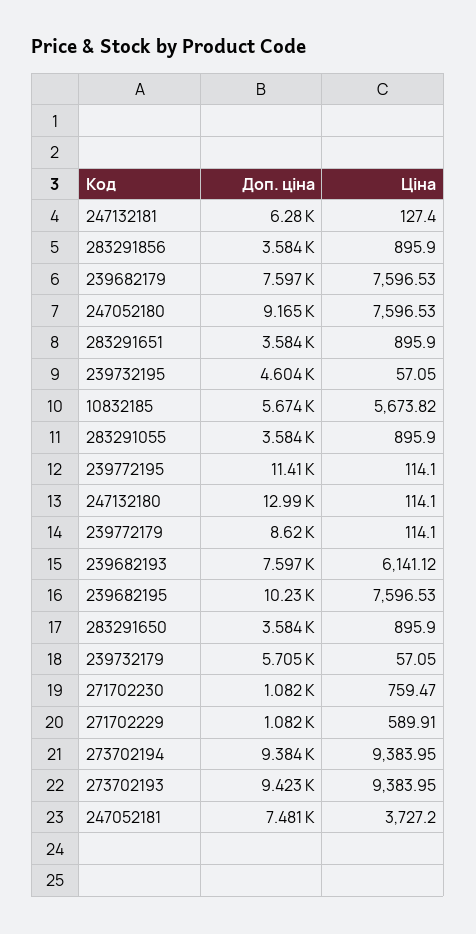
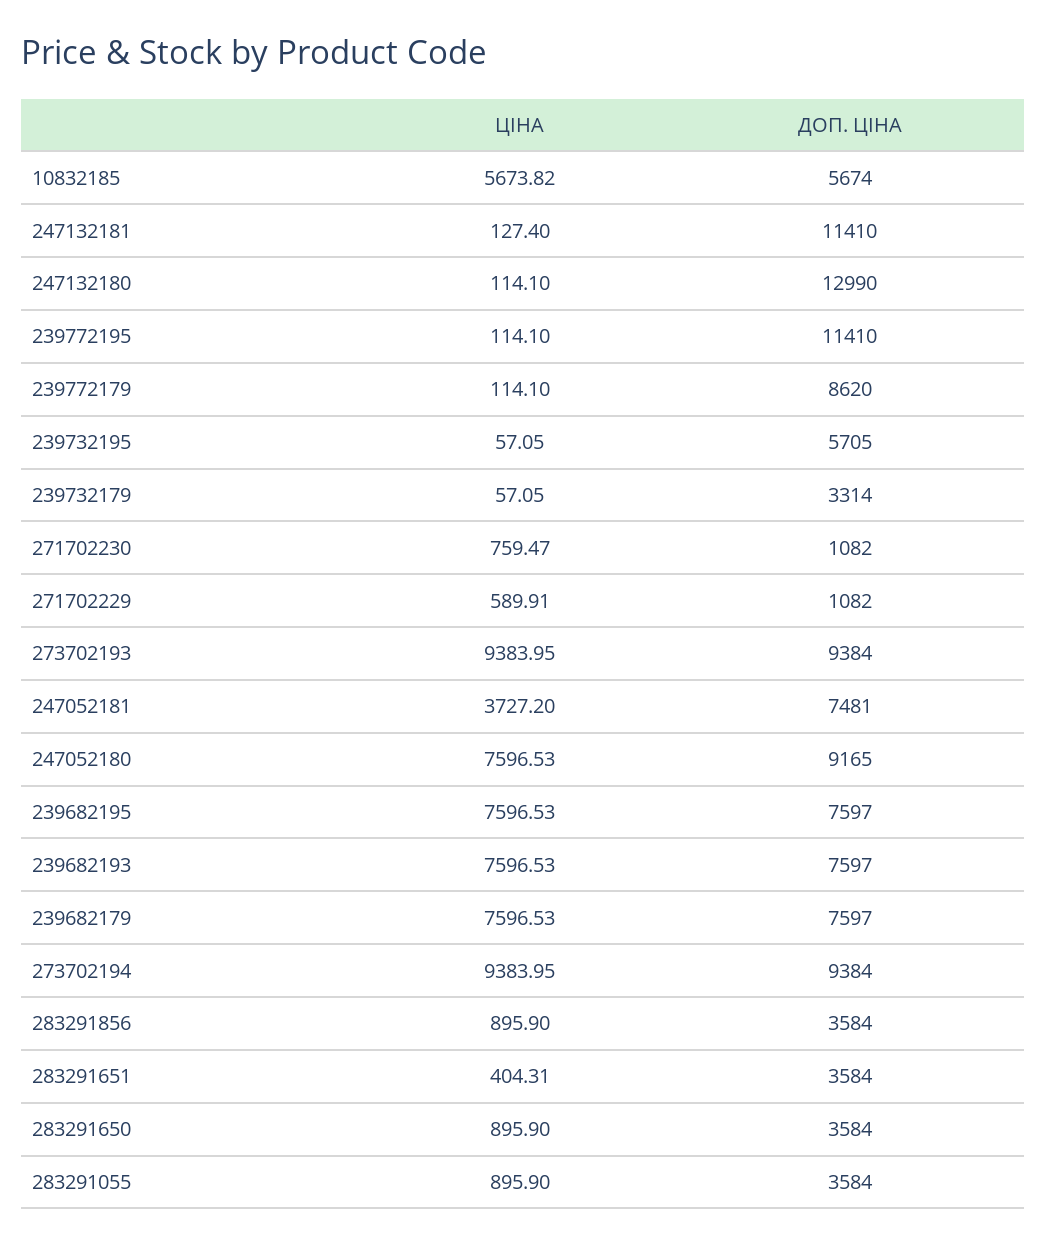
  {
    "Доп. ціна": {
-     "247132181": 6280,
+     "247132181": 11410,
      "283291856": 3584,
      "239682179": 7597,
      "247052180": 9165,
      "283291651": 3584,
-     "239732195": 4604,
+     "239732195": 5705,
      "10832185": 5674,
      "283291055": 3584,
      "239772195": 11410,
      "247132180": 12990,
      "239772179": 8620,
      "239682193": 7597,
-     "239682195": 10230,
+     "239682195": 7597,
      "283291650": 3584,
-     "239732179": 5705,
+     "239732179": 3314,
      "271702230": 1082,
      "271702229": 1082,
      "273702194": 9384,
-     "273702193": 9423,
+     "273702193": 9384,
      "247052181": 7481
    },
    "Ціна": {
      "247132181": 127.4,
      "283291856": 895.9,
      "239682179": 7596.53,
      "247052180": 7596.53,
-     "283291651": 895.9,
+     "283291651": 404.31,
      "239732195": 57.05,
      "10832185": 5673.82,
      "283291055": 895.9,
      "239772195": 114.1,
      "247132180": 114.1,
      "239772179": 114.1,
-     "239682193": 6141.12,
+     "239682193": 7596.53,
      "239682195": 7596.53,
      "283291650": 895.9,
      "239732179": 57.05,
      "271702230": 759.47,
      "271702229": 589.91,
      "273702194": 9383.95,
      "273702193": 9383.95,
      "247052181": 3727.2
    }
  }

